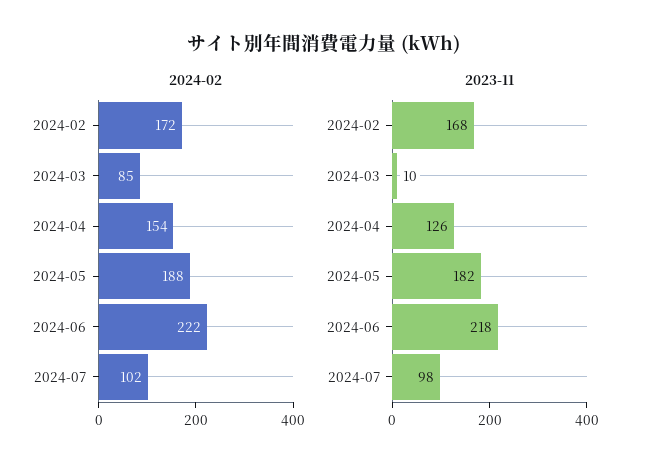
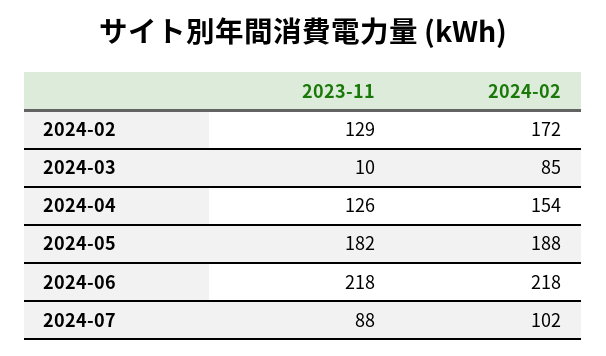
  {
    "2024-02": {
      "2024-02": 172,
      "2024-03": 85,
      "2024-04": 154,
      "2024-05": 188,
-     "2024-06": 222,
+     "2024-06": 218,
      "2024-07": 102
    },
    "2023-11": {
-     "2024-02": 168,
+     "2024-02": 129,
      "2024-03": 10,
      "2024-04": 126,
      "2024-05": 182,
      "2024-06": 218,
-     "2024-07": 98
+     "2024-07": 88
    }
  }

